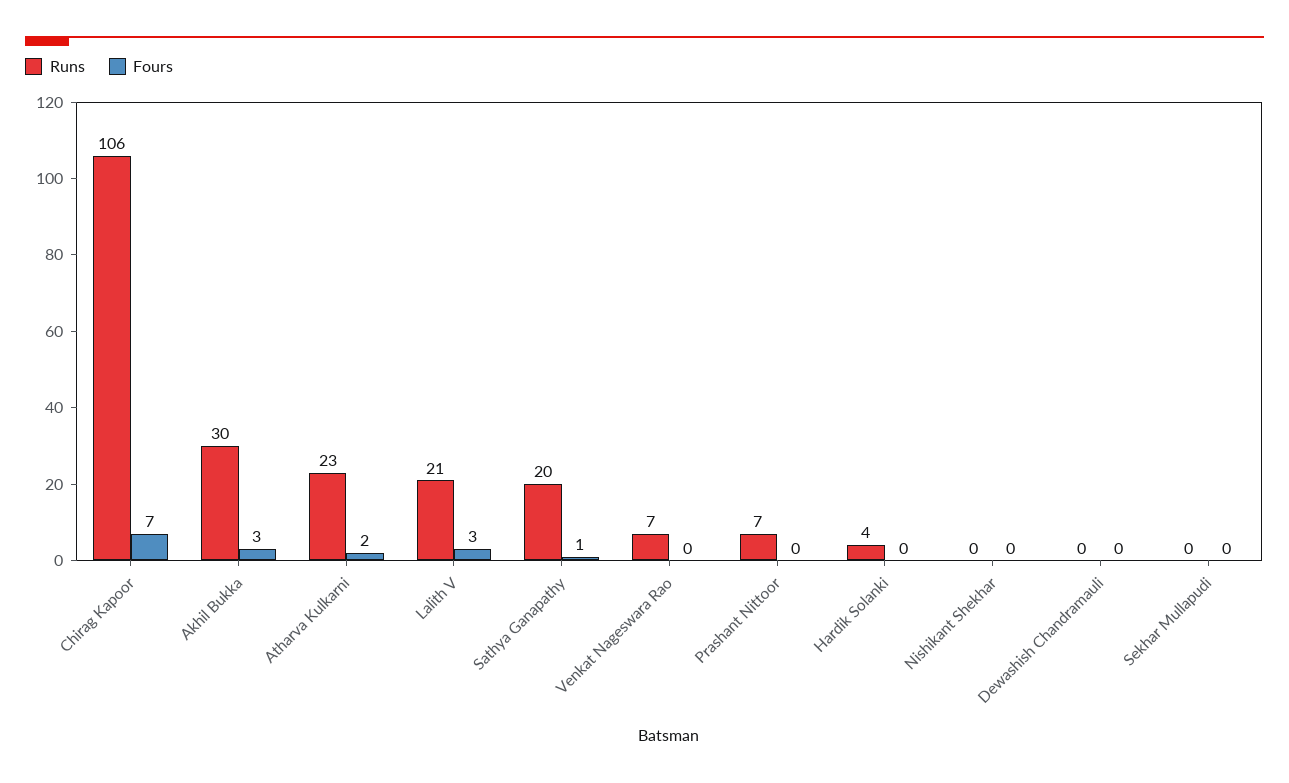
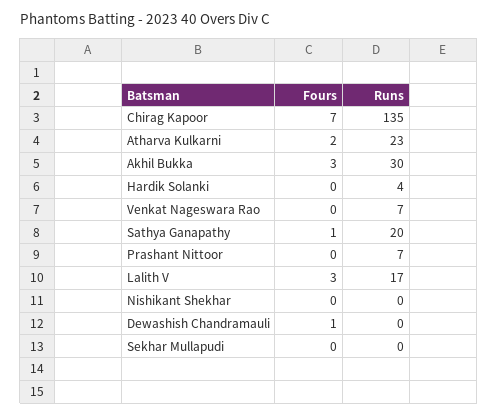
  {
    "Runs": {
-     "Chirag Kapoor": 106,
+     "Chirag Kapoor": 135,
      "Akhil Bukka": 30,
      "Atharva Kulkarni": 23,
-     "Lalith V": 21,
+     "Lalith V": 17,
      "Sathya Ganapathy": 20,
      "Venkat Nageswara Rao": 7,
      "Prashant Nittoor": 7,
      "Hardik Solanki": 4,
      "Nishikant Shekhar": 0,
      "Dewashish Chandramauli": 0,
      "Sekhar Mullapudi": 0
    },
    "Fours": {
      "Chirag Kapoor": 7,
      "Akhil Bukka": 3,
      "Atharva Kulkarni": 2,
      "Lalith V": 3,
      "Sathya Ganapathy": 1,
      "Venkat Nageswara Rao": 0,
      "Prashant Nittoor": 0,
      "Hardik Solanki": 0,
      "Nishikant Shekhar": 0,
-     "Dewashish Chandramauli": 0,
+     "Dewashish Chandramauli": 1,
      "Sekhar Mullapudi": 0
    }
  }

